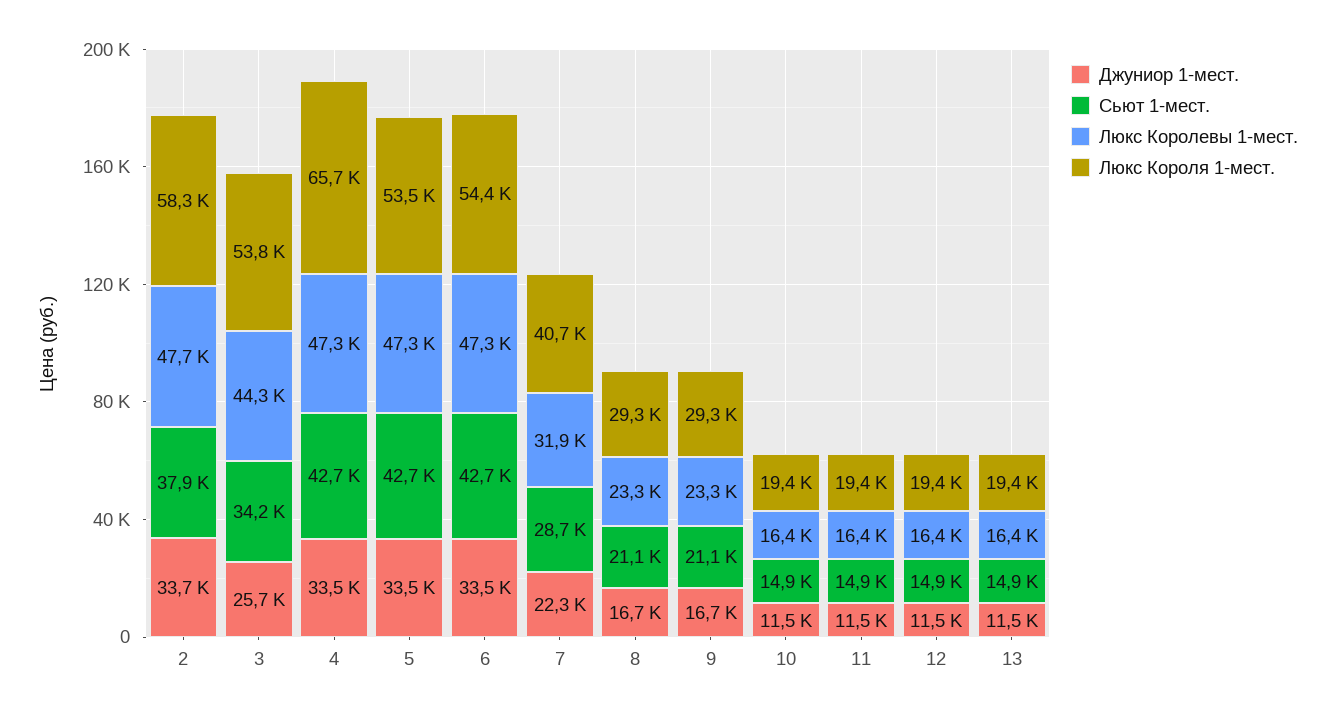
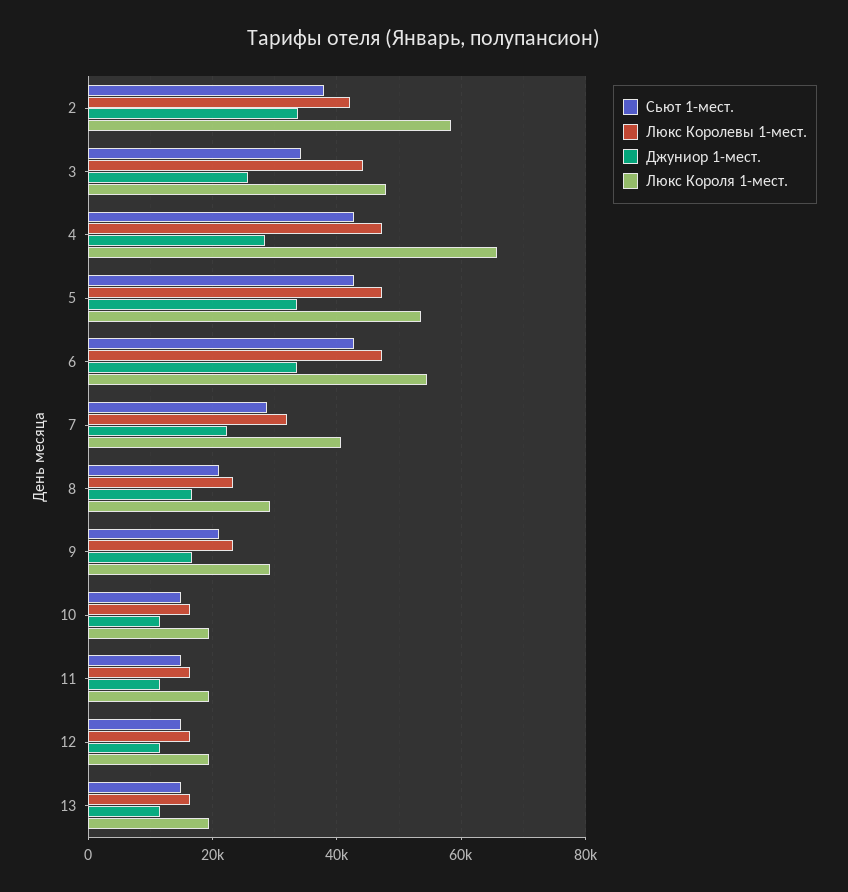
  {
    "Джуниор 1-мест.": {
      "2": 33700,
      "3": 25700,
-     "4": 33500,
+     "4": 28000,
      "5": 33500,
      "6": 33500,
      "7": 22300,
      "8": 16700,
      "9": 16700,
      "10": 11500,
      "11": 11500,
      "12": 11500,
      "13": 11500
    },
    "Сьют 1-мест.": {
      "2": 37900,
      "3": 34200,
      "4": 42700,
      "5": 42700,
      "6": 42700,
      "7": 28700,
      "8": 21100,
      "9": 21100,
      "10": 14900,
      "11": 14900,
      "12": 14900,
      "13": 14900
    },
    "Люкс Королевы 1-мест.": {
-     "2": 47700,
+     "2": 42000,
      "3": 44300,
      "4": 47300,
      "5": 47300,
      "6": 47300,
      "7": 31900,
      "8": 23300,
      "9": 23300,
      "10": 16400,
      "11": 16400,
      "12": 16400,
      "13": 16400
    },
    "Люкс Короля 1-мест.": {
      "2": 58300,
-     "3": 53800,
+     "3": 48000,
      "4": 65700,
      "5": 53500,
      "6": 54400,
      "7": 40700,
      "8": 29300,
      "9": 29300,
      "10": 19400,
      "11": 19400,
      "12": 19400,
      "13": 19400
    }
  }

